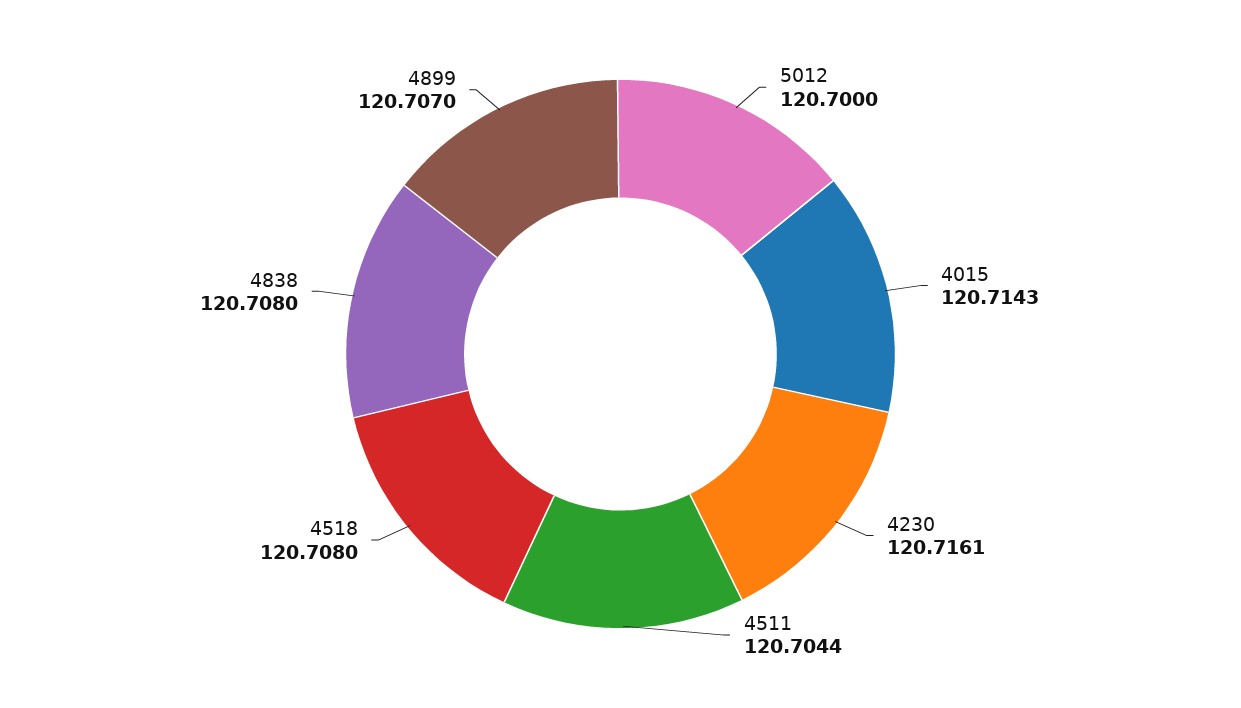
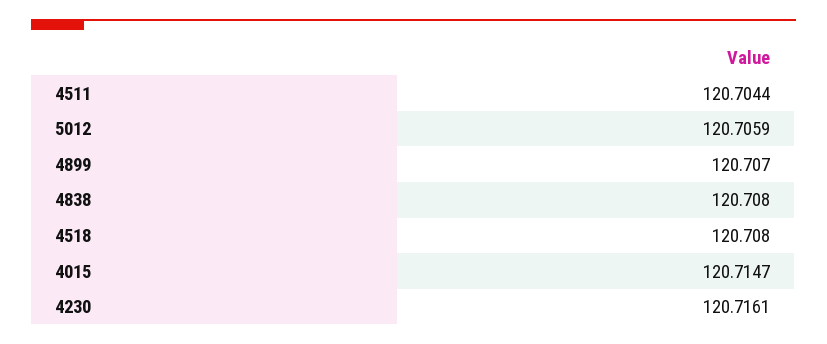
  {
-   "5012": 120.7,
+   "5012": 120.7059,
-   "4015": 120.7143,
+   "4015": 120.7147,
    "4230": 120.7161,
    "4511": 120.7044,
    "4518": 120.708,
    "4838": 120.708,
    "4899": 120.707
  }

